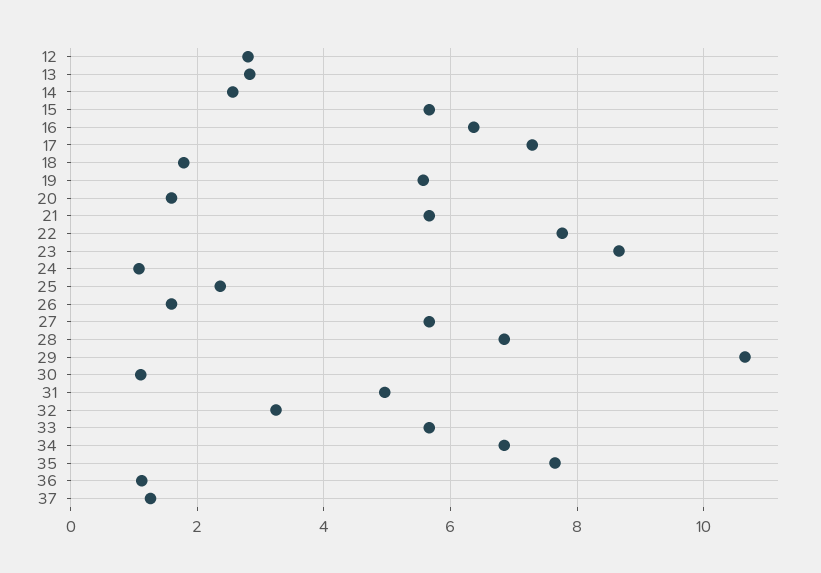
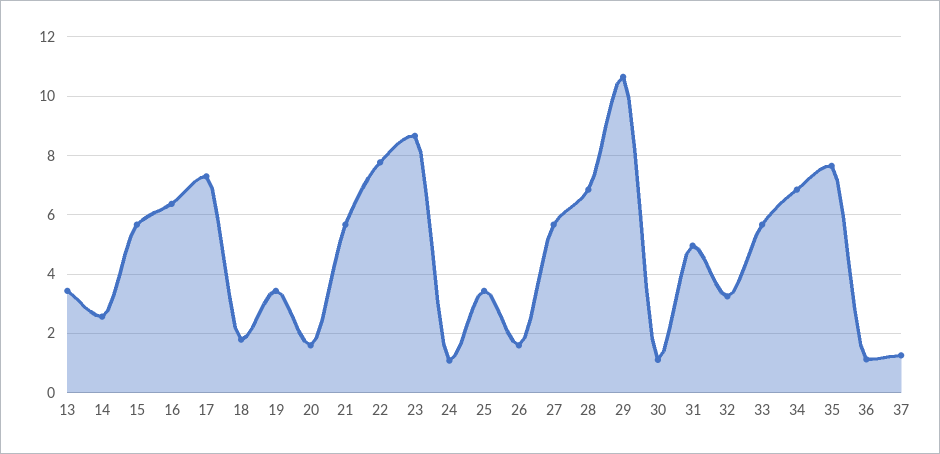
  {
-   "12": 2.8,
-   "13": 2.8,
+   "13": 3.5,
    "14": 2.6,
    "15": 5.6,
    "16": 6.4,
    "17": 7.2,
    "18": 1.8,
-   "19": 5.6,
+   "19": 3.5,
    "20": 1.6,
    "21": 5.6,
    "22": 7.8,
    "23": 8.6,
    "24": 1,
-   "25": 2.4,
+   "25": 3.5,
    "26": 1.6,
    "27": 5.6,
    "28": 6.8,
    "29": 10.6,
    "30": 1.2,
    "31": 5,
    "32": 3.2,
    "33": 5.6,
    "34": 6.8,
    "35": 7.6,
    "36": 1.2,
    "37": 1.2
  }

